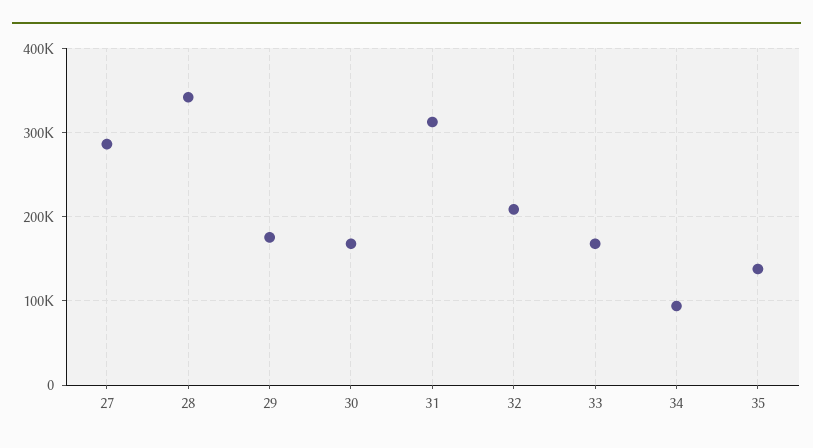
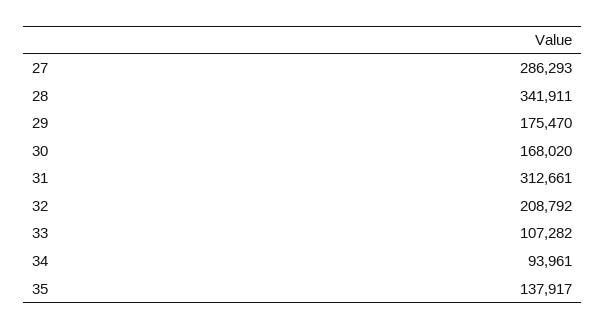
  {
    "27": 286293,
    "28": 341911,
    "29": 175470,
    "30": 168020,
    "31": 312661,
    "32": 208792,
-   "33": 170000,
+   "33": 107282,
    "34": 93961,
    "35": 137917
  }

